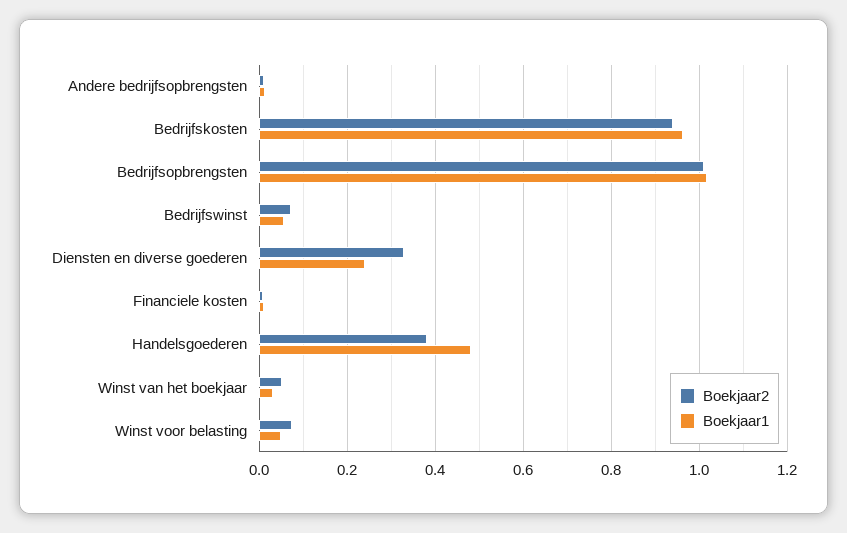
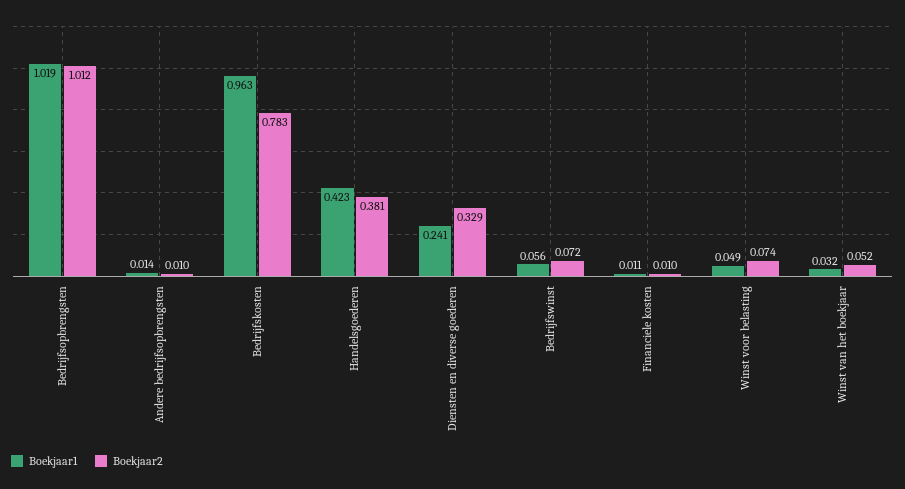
  {
    "Boekjaar2": {
      "Andere bedrijfsopbrengsten": 0.01,
-     "Bedrijfskosten": 0.94,
+     "Bedrijfskosten": 0.783,
      "Bedrijfsopbrengsten": 1.012,
      "Bedrijfswinst": 0.072,
      "Diensten en diverse goederen": 0.329,
      "Financiele kosten": 0.01,
      "Handelsgoederen": 0.381,
      "Winst van het boekjaar": 0.052,
      "Winst voor belasting": 0.074
    },
    "Boekjaar1": {
      "Andere bedrijfsopbrengsten": 0.014,
      "Bedrijfskosten": 0.963,
      "Bedrijfsopbrengsten": 1.019,
      "Bedrijfswinst": 0.056,
      "Diensten en diverse goederen": 0.241,
      "Financiele kosten": 0.011,
-     "Handelsgoederen": 0.48,
+     "Handelsgoederen": 0.423,
      "Winst van het boekjaar": 0.032,
      "Winst voor belasting": 0.049
    }
  }

